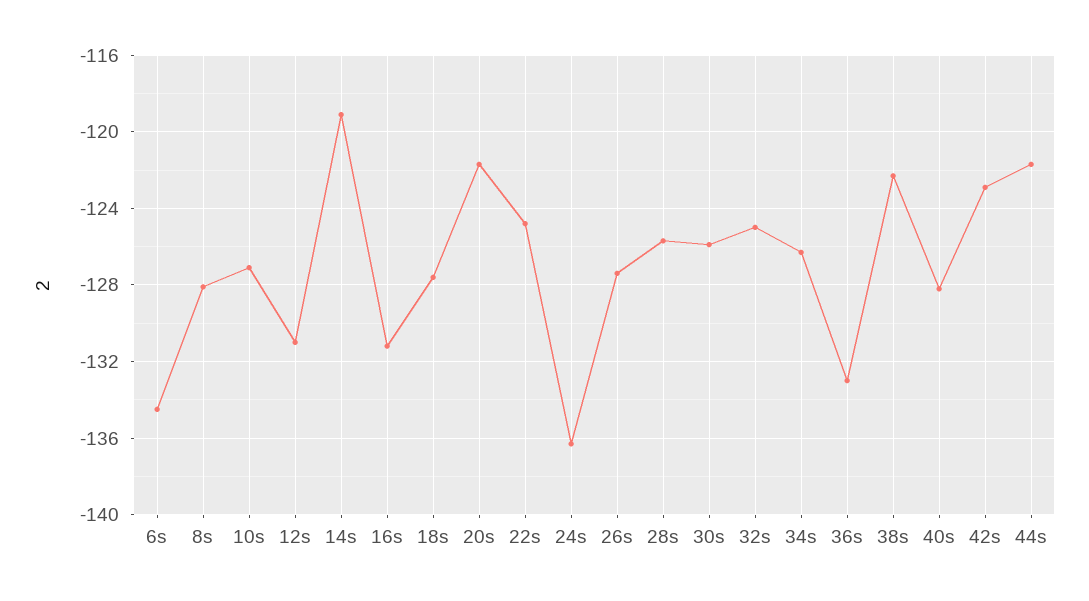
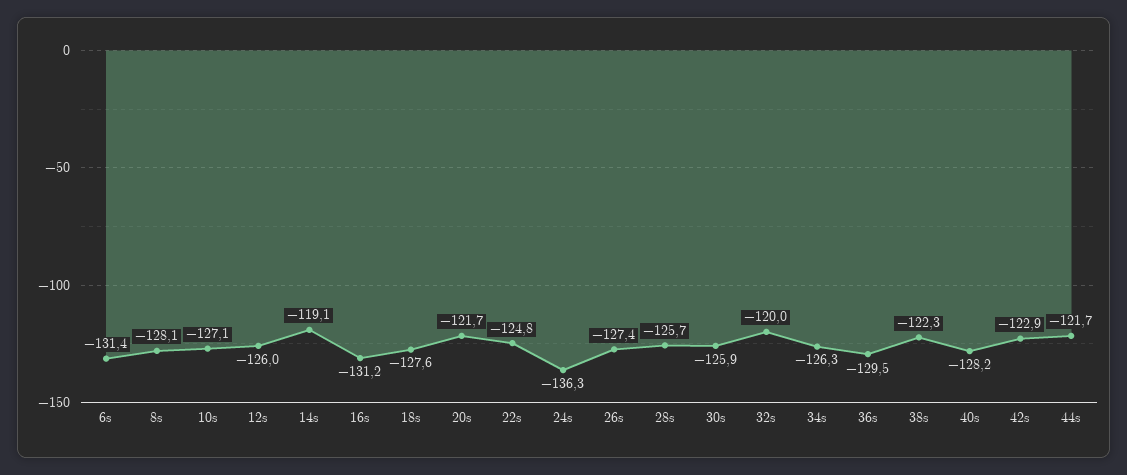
  {
-   "6s": -134.5,
+   "6s": -131.4,
    "8s": -128.1,
    "10s": -127.1,
-   "12s": -131,
+   "12s": -126,
    "14s": -119.1,
    "16s": -131.2,
    "18s": -127.6,
    "20s": -121.7,
    "22s": -124.8,
    "24s": -136.3,
    "26s": -127.4,
    "28s": -125.7,
    "30s": -125.9,
-   "32s": -125,
+   "32s": -120,
    "34s": -126.3,
-   "36s": -133,
+   "36s": -129.5,
    "38s": -122.3,
    "40s": -128.2,
    "42s": -122.9,
    "44s": -121.7
  }

